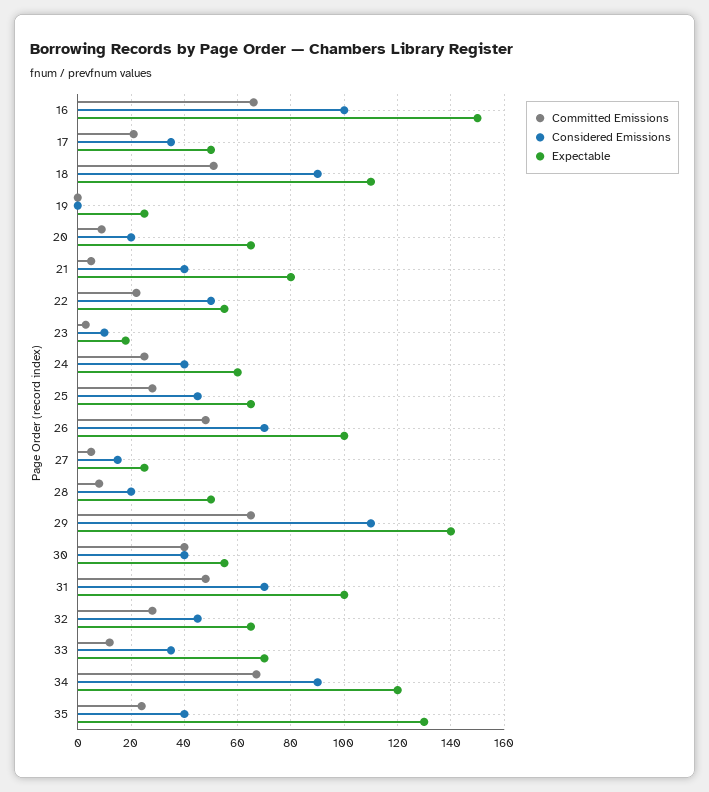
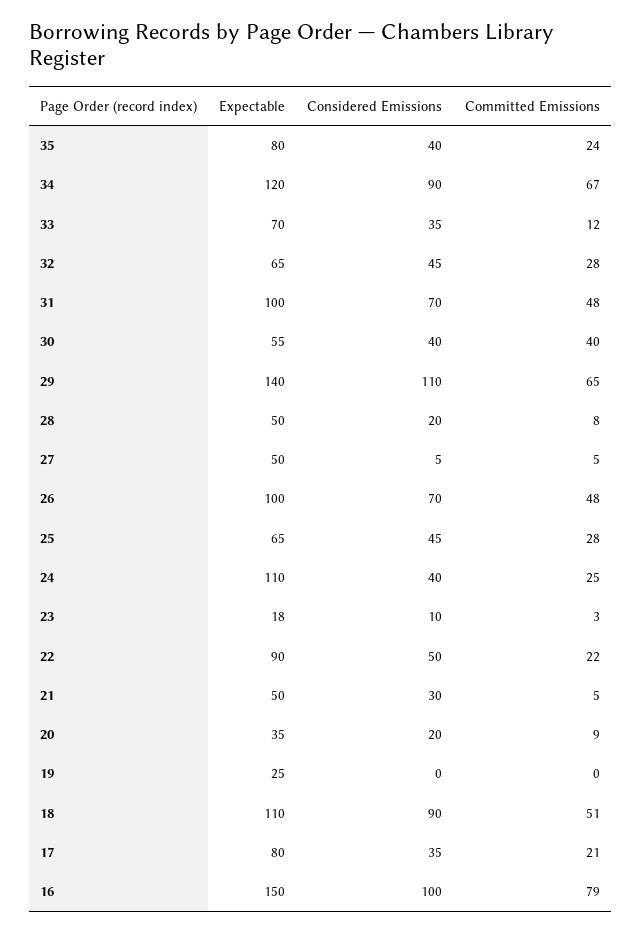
  {
    "Committed Emissions": {
-     "16": 65,
+     "16": 79,
      "17": 21,
      "18": 51,
      "19": 0,
      "20": 9,
      "21": 5,
      "22": 22,
      "23": 3,
      "24": 25,
      "25": 28,
      "26": 48,
      "27": 5,
      "28": 8,
      "29": 65,
      "30": 40,
      "31": 48,
      "32": 28,
      "33": 12,
      "34": 67,
      "35": 24
    },
    "Considered Emissions": {
      "16": 100,
      "17": 35,
      "18": 90,
      "19": 0,
      "20": 20,
-     "21": 40,
+     "21": 30,
      "22": 50,
      "23": 10,
      "24": 40,
      "25": 45,
      "26": 70,
-     "27": 15,
+     "27": 5,
      "28": 20,
      "29": 110,
      "30": 40,
      "31": 70,
      "32": 45,
      "33": 35,
      "34": 90,
      "35": 40
    },
    "Expectable": {
      "16": 150,
-     "17": 50,
+     "17": 80,
      "18": 110,
      "19": 25,
-     "20": 65,
+     "20": 35,
-     "21": 80,
+     "21": 50,
-     "22": 55,
+     "22": 90,
      "23": 18,
-     "24": 60,
+     "24": 110,
      "25": 65,
      "26": 100,
-     "27": 25,
+     "27": 50,
      "28": 50,
      "29": 140,
      "30": 55,
      "31": 100,
      "32": 65,
      "33": 70,
      "34": 120,
-     "35": 130
+     "35": 80
    }
  }

